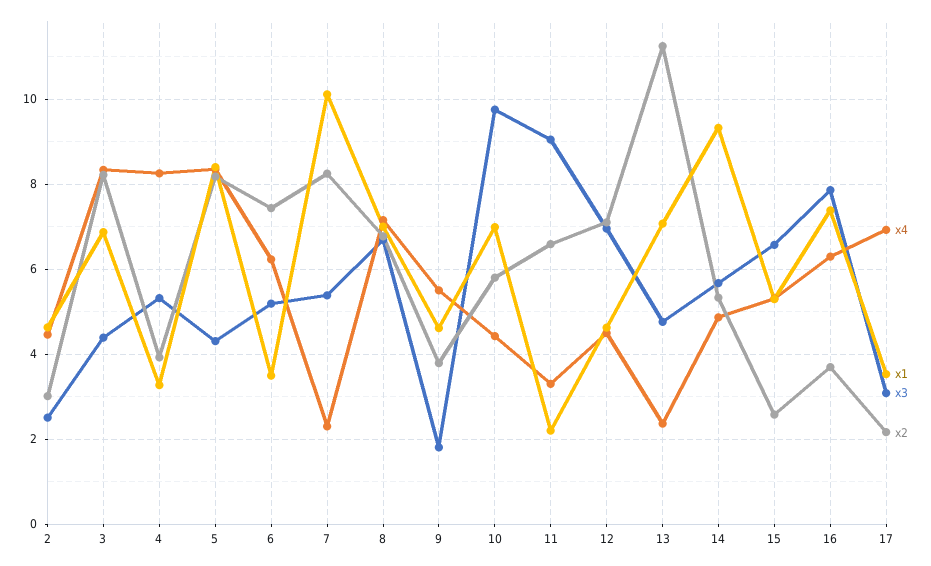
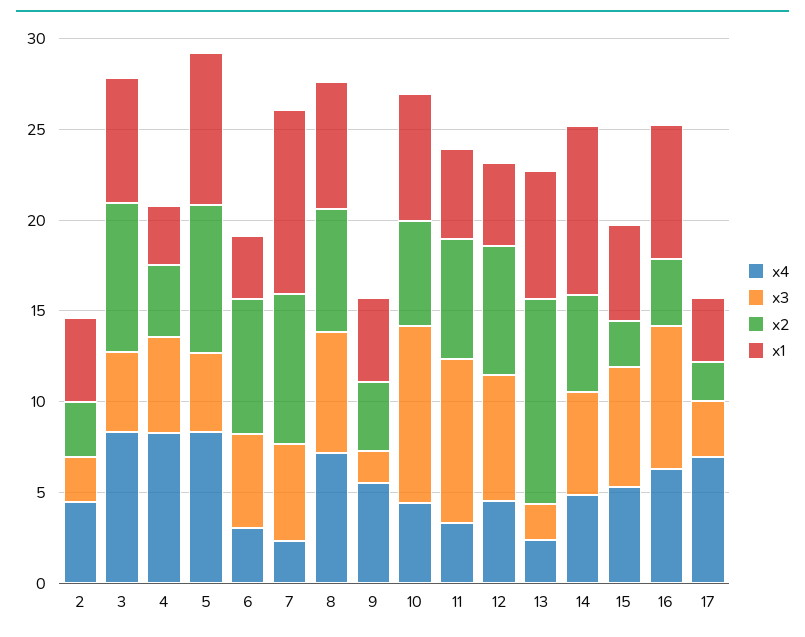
  {
    "x4": {
      "2": 4.4,
      "3": 8.4,
      "4": 8.2,
      "5": 8.4,
-     "6": 6.2,
+     "6": 3,
      "7": 2.4,
      "8": 7.2,
      "9": 5.4,
      "10": 4.4,
      "11": 3.4,
      "12": 4.4,
      "13": 2.4,
      "14": 4.8,
      "15": 5.4,
      "16": 6.2,
      "17": 7
    },
    "x1": {
      "2": 4.6,
      "3": 6.8,
      "4": 3.2,
      "5": 8.4,
      "6": 3.4,
      "7": 10.2,
      "8": 7,
      "9": 4.6,
      "10": 7,
-     "11": 2.2,
+     "11": 5,
      "12": 4.6,
      "13": 7,
      "14": 9.4,
      "15": 5.2,
      "16": 7.4,
      "17": 3.6
    },
    "x3": {
      "2": 2.6,
      "3": 4.4,
      "4": 5.4,
      "5": 4.4,
      "6": 5.2,
      "7": 5.4,
      "8": 6.6,
      "9": 1.8,
      "10": 9.8,
      "11": 9,
      "12": 7,
-     "13": 4.8,
+     "13": 2,
      "14": 5.6,
      "15": 6.6,
      "16": 7.8,
      "17": 3
    },
    "x2": {
      "2": 3,
      "3": 8.2,
      "4": 4,
      "5": 8.2,
      "6": 7.4,
      "7": 8.2,
      "8": 6.8,
      "9": 3.8,
      "10": 5.8,
      "11": 6.6,
      "12": 7,
      "13": 11.2,
      "14": 5.4,
      "15": 2.6,
      "16": 3.6,
      "17": 2.2
    }
  }

